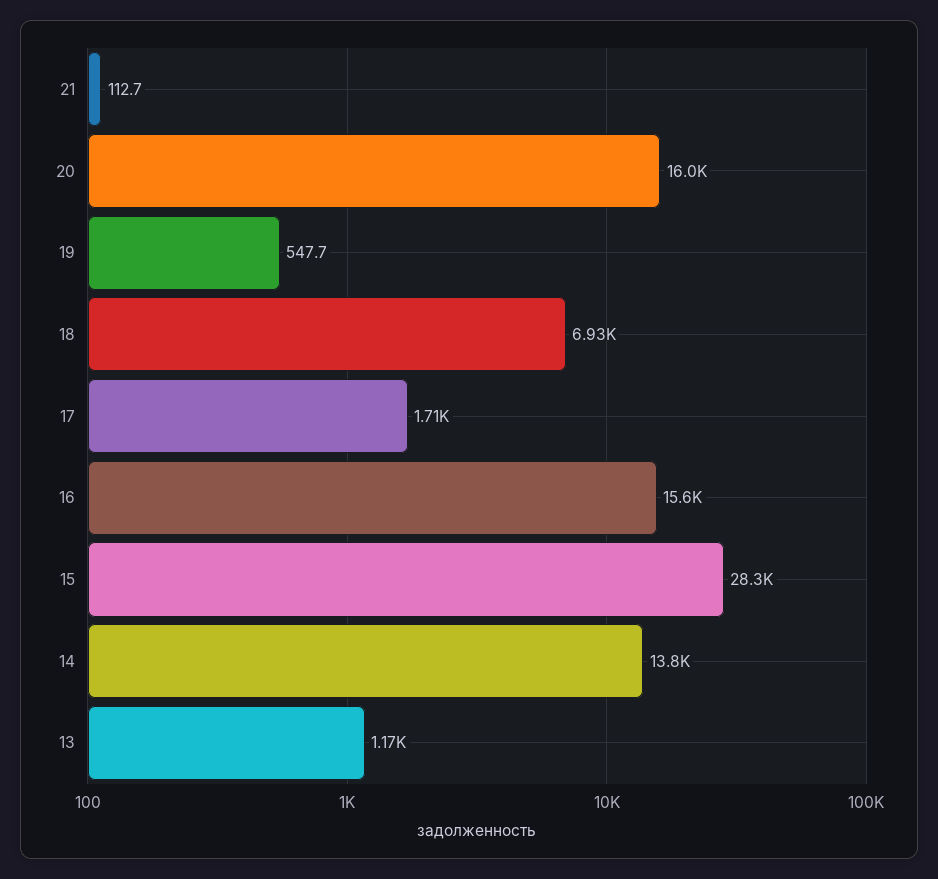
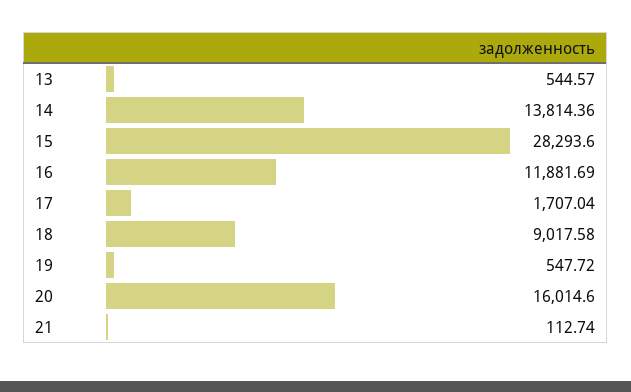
  {
    "21": 112.74,
    "20": 16014.6,
    "19": 547.72,
-   "18": 6930,
+   "18": 9017.58,
    "17": 1707.04,
-   "16": 15600,
+   "16": 11881.69,
    "15": 28293.6,
    "14": 13814.36,
-   "13": 1170
+   "13": 544.57
  }

